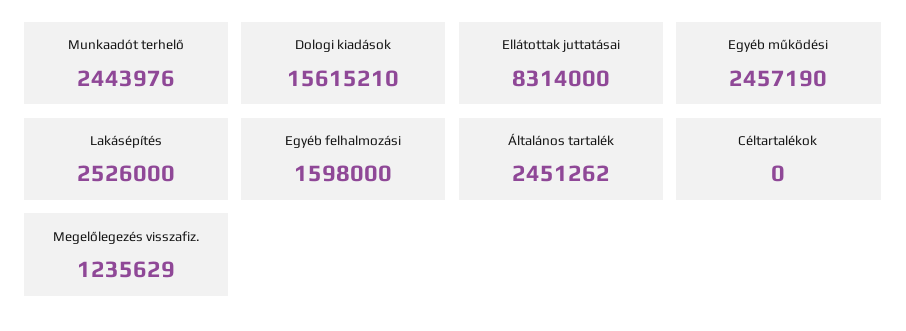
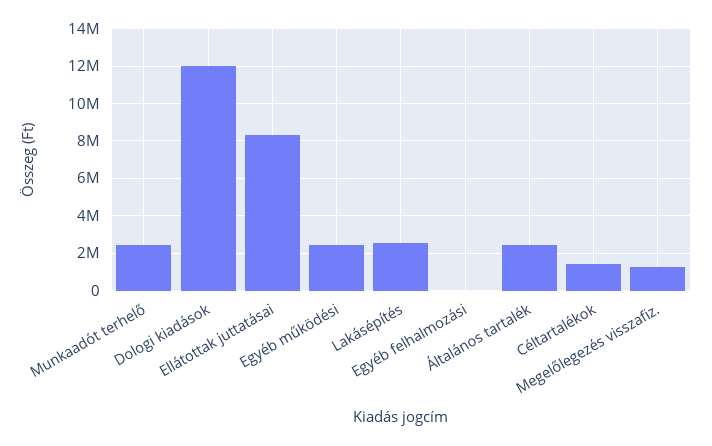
  {
    "Munkaadót terhelő": 2443976,
-   "Dologi kiadások": 15615210,
+   "Dologi kiadások": 12000000,
    "Ellátottak juttatásai": 8314000,
    "Egyéb működési": 2457190,
    "Lakásépítés": 2526000,
-   "Egyéb felhalmozási": 1598000,
+   "Egyéb felhalmozási": 0,
    "Általános tartalék": 2451262,
-   "Céltartalékok": 0,
+   "Céltartalékok": 1500000,
    "Megelőlegezés visszafiz.": 1235629
  }

